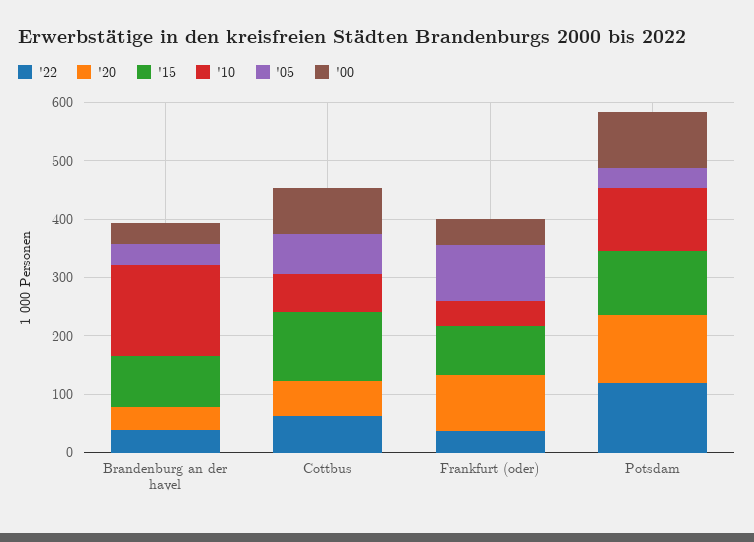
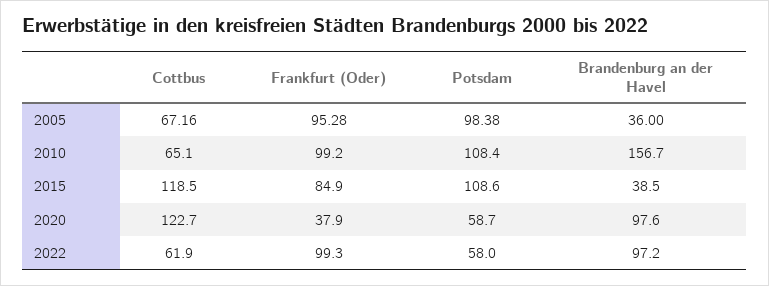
  {
    "'22": {
-     "Brandenburg an der havel": 40,
+     "Brandenburg an der havel": 97.2,
      "Cottbus": 61.9,
-     "Frankfurt (oder)": 40,
+     "Frankfurt (oder)": 99.3,
-     "Potsdam": 120
+     "Potsdam": 58
    },
    "'20": {
-     "Brandenburg an der havel": 40,
+     "Brandenburg an der havel": 97.6,
-     "Cottbus": 60,
+     "Cottbus": 122.7,
-     "Frankfurt (oder)": 100,
+     "Frankfurt (oder)": 37.9,
-     "Potsdam": 120
+     "Potsdam": 58.7
    },
    "'15": {
-     "Brandenburg an der havel": 80,
+     "Brandenburg an der havel": 38.5,
      "Cottbus": 118.5,
      "Frankfurt (oder)": 84.9,
      "Potsdam": 108.6
    },
    "'10": {
      "Brandenburg an der havel": 156.7,
      "Cottbus": 65.1,
-     "Frankfurt (oder)": 40,
+     "Frankfurt (oder)": 99.2,
      "Potsdam": 108.4
    },
    "'05": {
      "Brandenburg an der havel": 36,
      "Cottbus": 67.16,
      "Frankfurt (oder)": 95.28,
-     "Potsdam": 40
+     "Potsdam": 98.38
-   },
+   }
-   "'00": {
-     "Brandenburg an der havel": 40,
-     "Cottbus": 80,
-     "Frankfurt (oder)": 40,
-     "Potsdam": 100
-   }
  }

